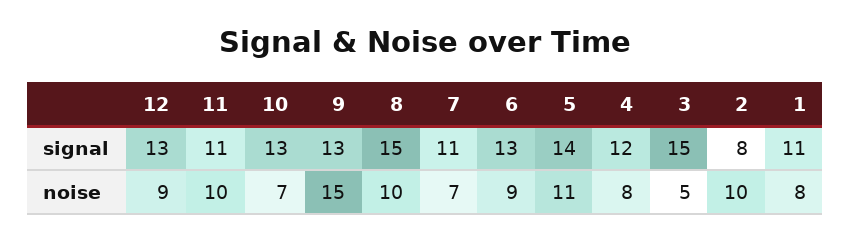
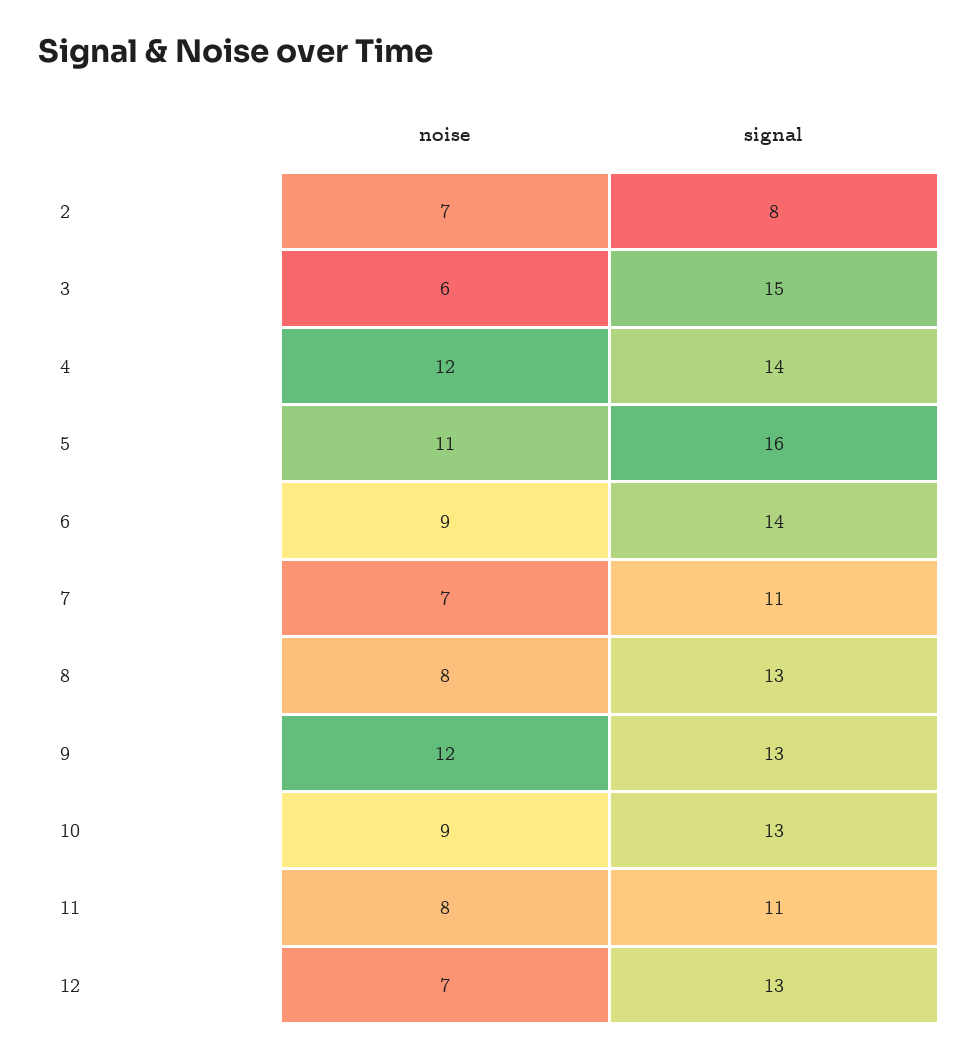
  {
    "12": {
      "signal": 13,
-     "noise": 9
+     "noise": 7
    },
    "11": {
      "signal": 11,
-     "noise": 10
+     "noise": 8
    },
    "10": {
      "signal": 13,
-     "noise": 7
+     "noise": 9
    },
    "9": {
      "signal": 13,
-     "noise": 15
+     "noise": 12
    },
    "8": {
-     "signal": 15,
+     "signal": 13,
-     "noise": 10
+     "noise": 8
    },
    "7": {
      "signal": 11,
      "noise": 7
    },
    "6": {
-     "signal": 13,
+     "signal": 14,
      "noise": 9
    },
    "5": {
-     "signal": 14,
+     "signal": 16,
      "noise": 11
    },
    "4": {
-     "signal": 12,
+     "signal": 14,
-     "noise": 8
+     "noise": 12
    },
    "3": {
      "signal": 15,
-     "noise": 5
+     "noise": 6
    },
    "2": {
      "signal": 8,
-     "noise": 10
+     "noise": 7
-   },
+   }
-   "1": {
-     "signal": 11,
-     "noise": 8
-   }
  }

